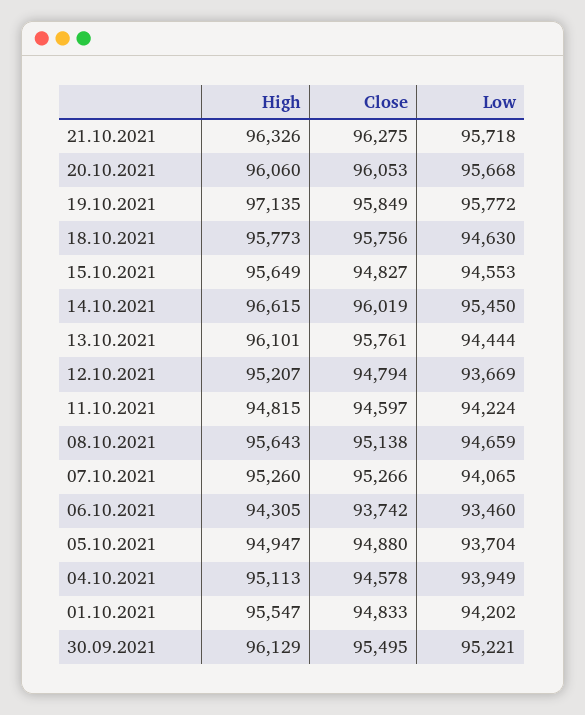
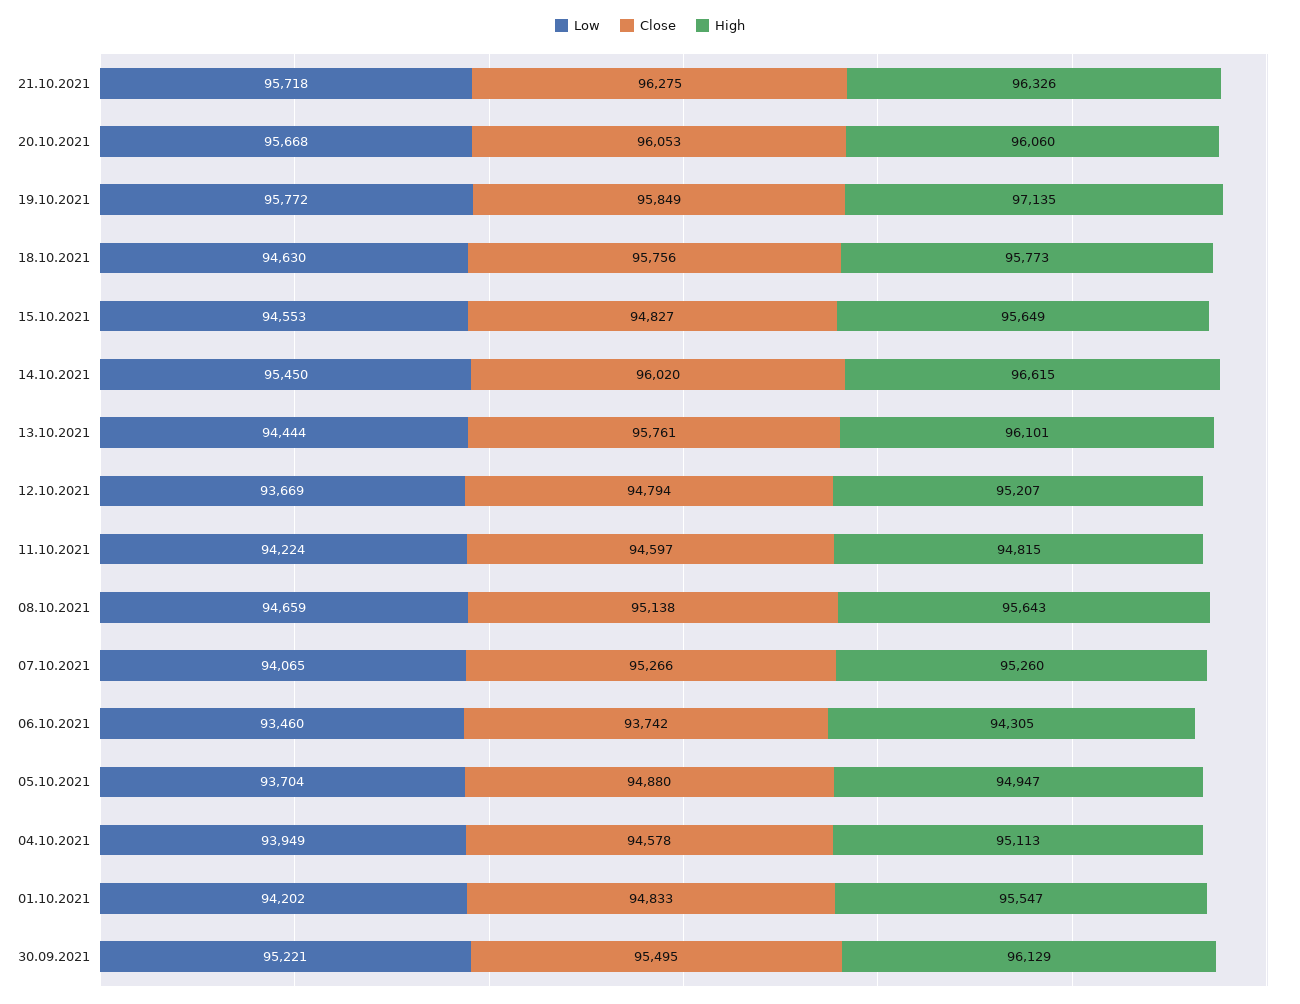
  {
    "High": {
      "21.10.2021": 96326,
      "20.10.2021": 96060,
      "19.10.2021": 97135,
      "18.10.2021": 95773,
      "15.10.2021": 95649,
      "14.10.2021": 96615,
      "13.10.2021": 96101,
      "12.10.2021": 95207,
      "11.10.2021": 94815,
      "08.10.2021": 95643,
      "07.10.2021": 95260,
      "06.10.2021": 94305,
      "05.10.2021": 94947,
      "04.10.2021": 95113,
      "01.10.2021": 95547,
      "30.09.2021": 96129
    },
    "Close": {
      "21.10.2021": 96275,
      "20.10.2021": 96053,
      "19.10.2021": 95849,
      "18.10.2021": 95756,
      "15.10.2021": 94827,
-     "14.10.2021": 96019,
+     "14.10.2021": 96020,
      "13.10.2021": 95761,
      "12.10.2021": 94794,
      "11.10.2021": 94597,
      "08.10.2021": 95138,
      "07.10.2021": 95266,
      "06.10.2021": 93742,
      "05.10.2021": 94880,
      "04.10.2021": 94578,
      "01.10.2021": 94833,
      "30.09.2021": 95495
    },
    "Low": {
      "21.10.2021": 95718,
      "20.10.2021": 95668,
      "19.10.2021": 95772,
      "18.10.2021": 94630,
      "15.10.2021": 94553,
      "14.10.2021": 95450,
      "13.10.2021": 94444,
      "12.10.2021": 93669,
      "11.10.2021": 94224,
      "08.10.2021": 94659,
      "07.10.2021": 94065,
      "06.10.2021": 93460,
      "05.10.2021": 93704,
      "04.10.2021": 93949,
      "01.10.2021": 94202,
      "30.09.2021": 95221
    }
  }

